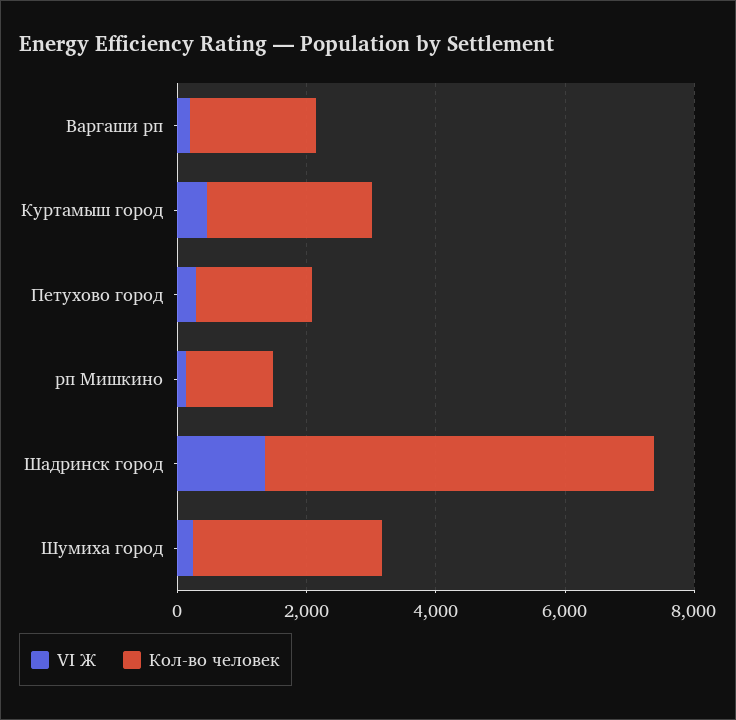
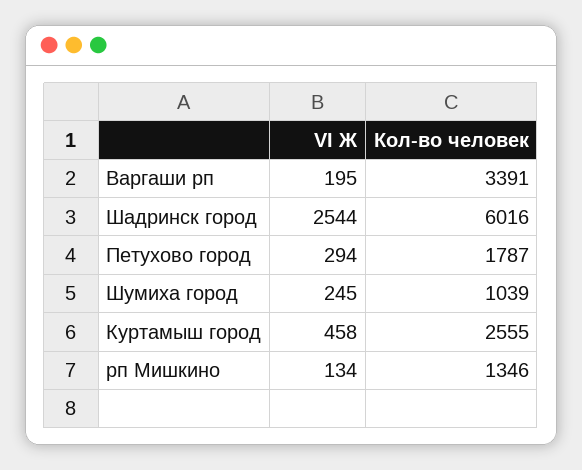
  {
    "VI Ж": {
      "Варгаши рп": 195,
      "Куртамыш город": 458,
      "Петухово город": 294,
      "рп Мишкино": 134,
-     "Шадринск город": 1500,
+     "Шадринск город": 2544,
      "Шумиха город": 245
    },
    "Кол-во человек": {
-     "Варгаши рп": 2000,
+     "Варгаши рп": 3391,
      "Куртамыш город": 2555,
      "Петухово город": 1787,
      "рп Мишкино": 1346,
      "Шадринск город": 6016,
-     "Шумиха город": 3000
+     "Шумиха город": 1039
    }
  }

